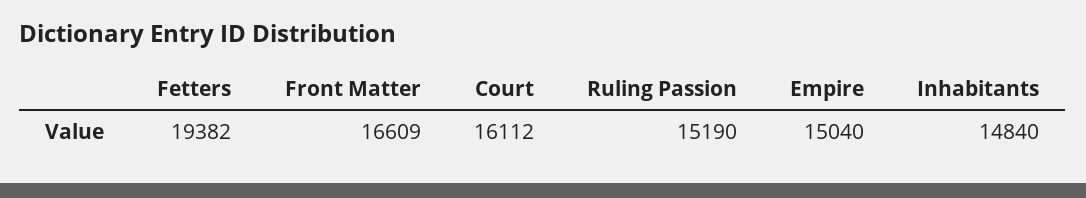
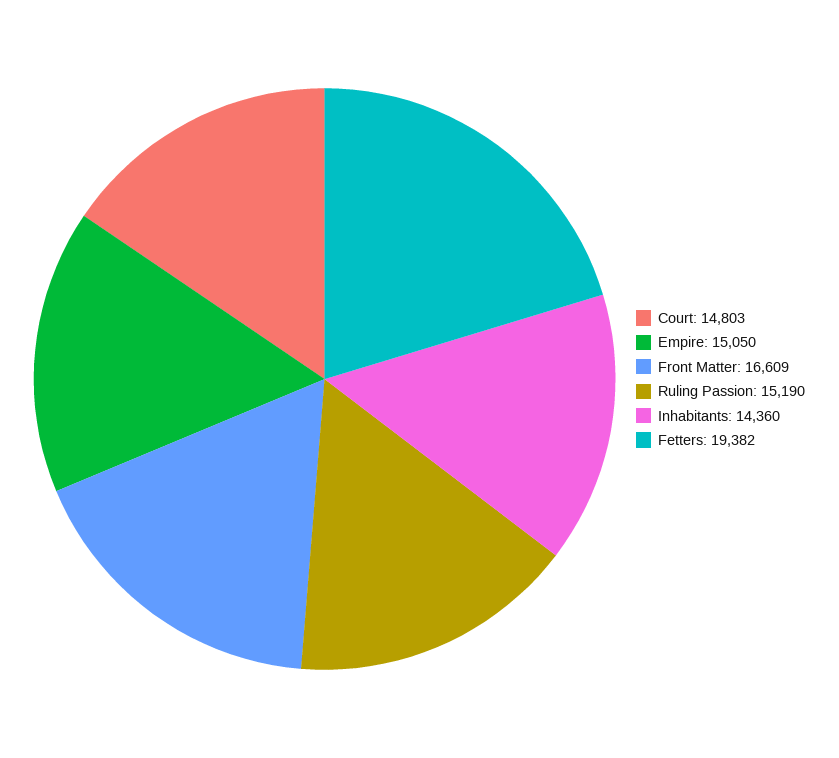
  {
    "Fetters": 19382,
    "Front Matter": 16609,
-   "Court": 16112,
+   "Court": 14803,
    "Ruling Passion": 15190,
-   "Empire": 15040,
+   "Empire": 15050,
-   "Inhabitants": 14840
+   "Inhabitants": 14360
  }

